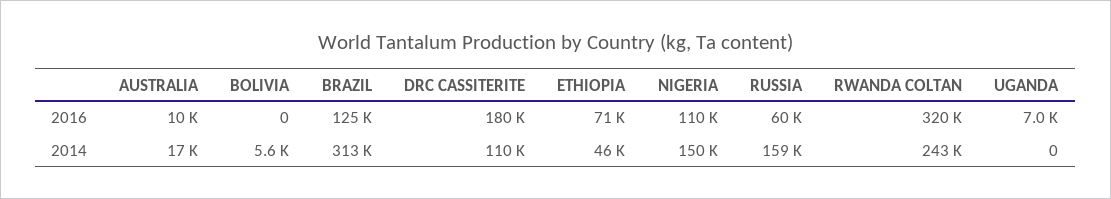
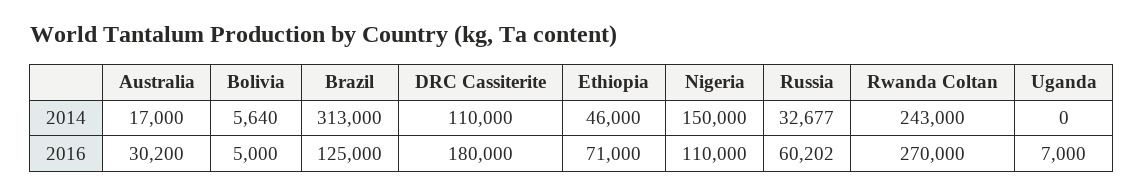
  {
    "AUSTRALIA": {
-     "2016": 10000,
+     "2016": 30200,
      "2014": 17000
    },
    "BOLIVIA": {
-     "2016": 0,
+     "2016": 5000,
      "2014": 5640
    },
    "BRAZIL": {
      "2016": 125000,
      "2014": 313000
    },
    "DRC CASSITERITE": {
      "2016": 180000,
      "2014": 110000
    },
    "ETHIOPIA": {
      "2016": 71000,
      "2014": 46000
    },
    "NIGERIA": {
      "2016": 110000,
      "2014": 150000
    },
    "RUSSIA": {
      "2016": 60202,
-     "2014": 159000
+     "2014": 32677
    },
    "RWANDA COLTAN": {
-     "2016": 320000,
+     "2016": 270000,
      "2014": 243000
    },
    "UGANDA": {
      "2016": 7000,
      "2014": 0
    }
  }

